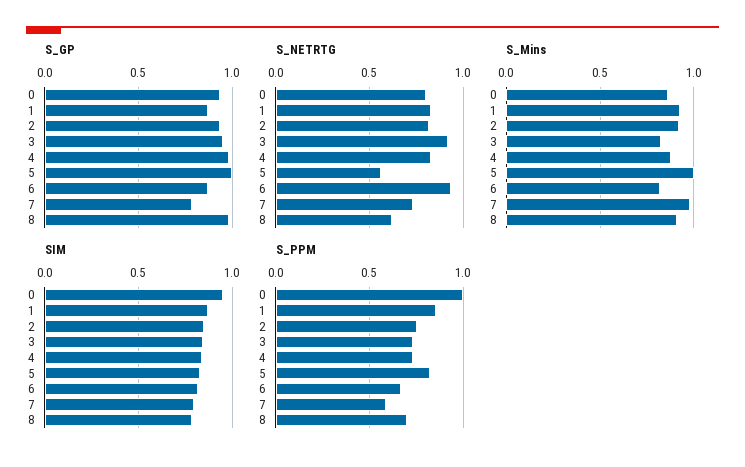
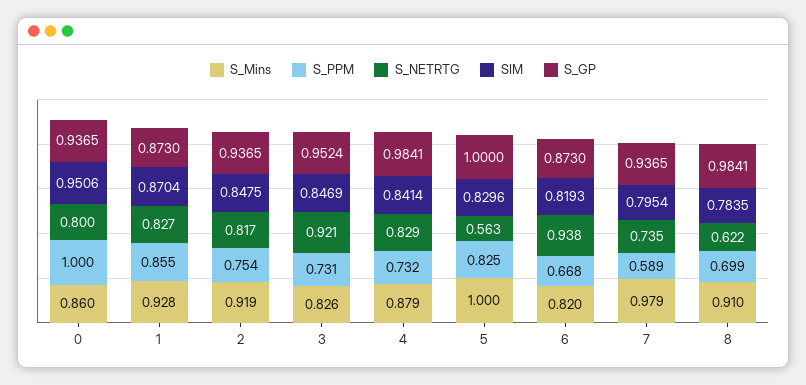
  {
    "S_GP": {
      "0": 0.9365,
      "1": 0.873,
      "2": 0.9365,
      "3": 0.9524,
      "4": 0.9841,
      "5": 1,
      "6": 0.873,
-     "7": 0.8,
+     "7": 0.9365,
      "8": 0.9841
    },
    "S_NETRTG": {
      "0": 0.8,
      "1": 0.827,
      "2": 0.817,
      "3": 0.921,
      "4": 0.829,
      "5": 0.563,
      "6": 0.938,
      "7": 0.735,
      "8": 0.622
    },
    "S_Mins": {
      "0": 0.86,
      "1": 0.928,
      "2": 0.919,
      "3": 0.826,
      "4": 0.879,
      "5": 1,
      "6": 0.82,
      "7": 0.979,
      "8": 0.91
    },
    "SIM": {
      "0": 0.9506,
      "1": 0.8704,
      "2": 0.8475,
      "3": 0.8469,
      "4": 0.8414,
      "5": 0.8296,
      "6": 0.8193,
      "7": 0.7954,
      "8": 0.7835
    },
    "S_PPM": {
      "0": 1,
      "1": 0.855,
      "2": 0.754,
      "3": 0.731,
      "4": 0.732,
      "5": 0.825,
      "6": 0.668,
      "7": 0.589,
      "8": 0.699
    }
  }

